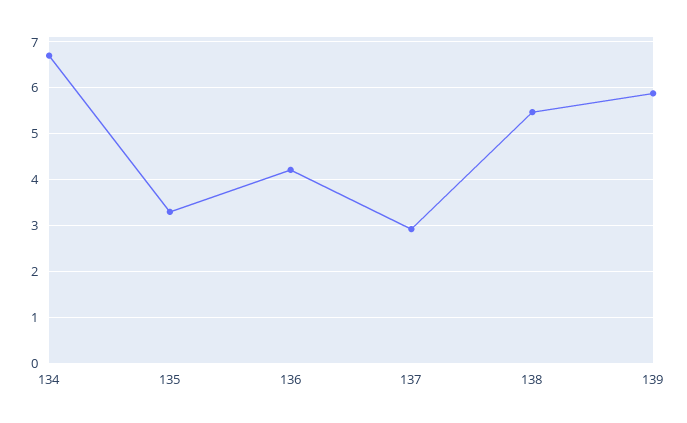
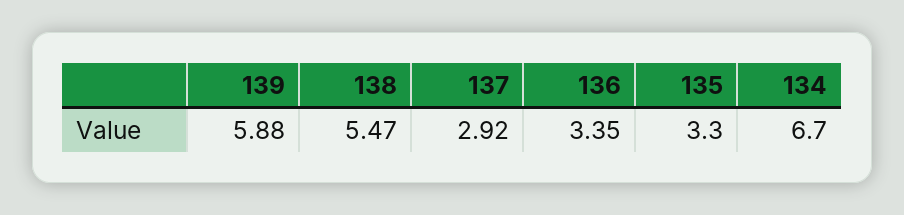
  {
    "134": 6.7,
    "135": 3.3,
-   "136": 4.2,
+   "136": 3.35,
    "137": 2.92,
    "138": 5.47,
    "139": 5.88
  }

